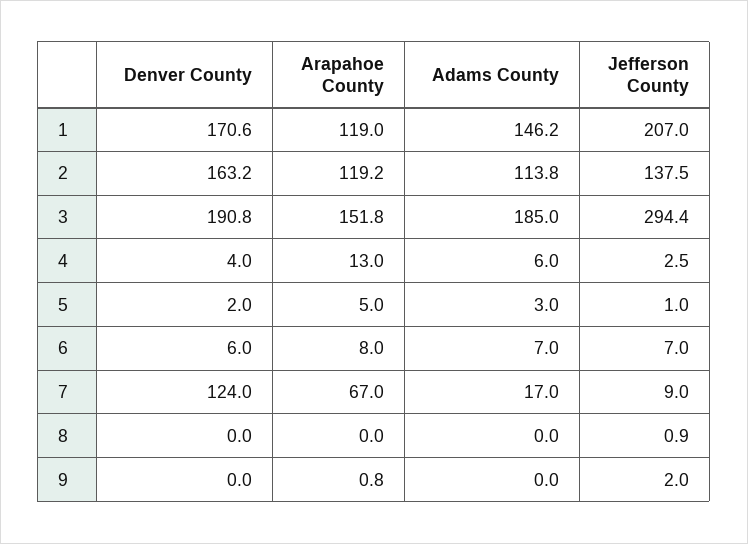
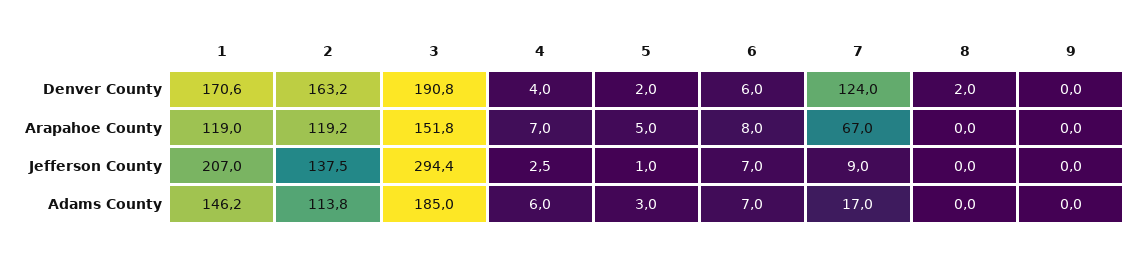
  {
    "Denver County": {
      "1": 170.6,
      "2": 163.2,
      "3": 190.8,
      "4": 4,
      "5": 2,
      "6": 6,
      "7": 124,
-     "8": 0,
+     "8": 2,
      "9": 0
    },
    "Arapahoe County": {
      "1": 119,
      "2": 119.2,
      "3": 151.8,
-     "4": 13,
+     "4": 7,
      "5": 5,
      "6": 8,
      "7": 67,
      "8": 0,
-     "9": 0.8
+     "9": 0
    },
    "Adams County": {
      "1": 146.2,
      "2": 113.8,
      "3": 185,
      "4": 6,
      "5": 3,
      "6": 7,
      "7": 17,
      "8": 0,
      "9": 0
    },
    "Jefferson County": {
      "1": 207,
      "2": 137.5,
      "3": 294.4,
      "4": 2.5,
      "5": 1,
      "6": 7,
      "7": 9,
-     "8": 0.9,
+     "8": 0,
-     "9": 2
+     "9": 0
    }
  }

